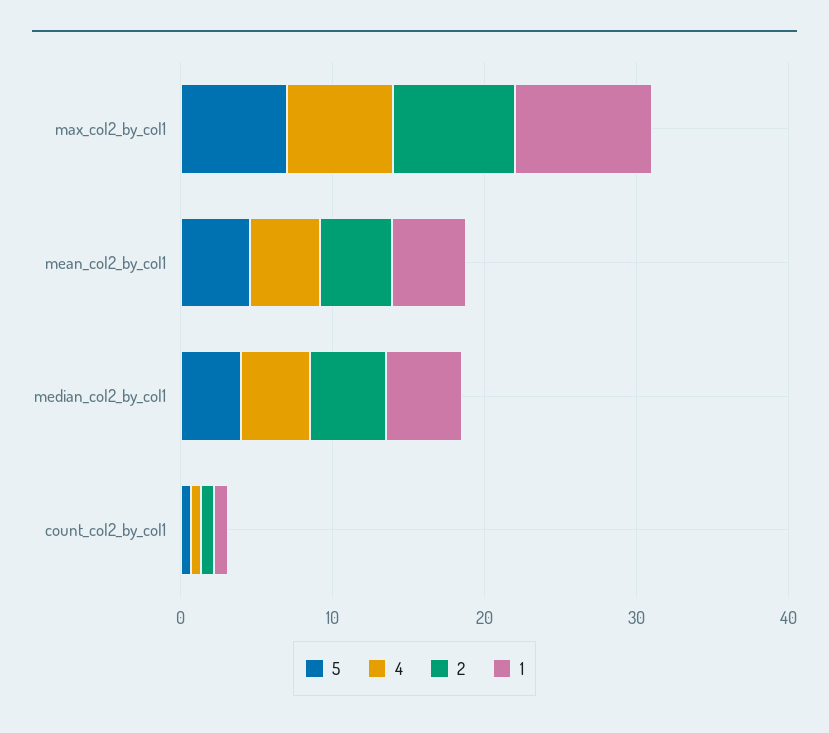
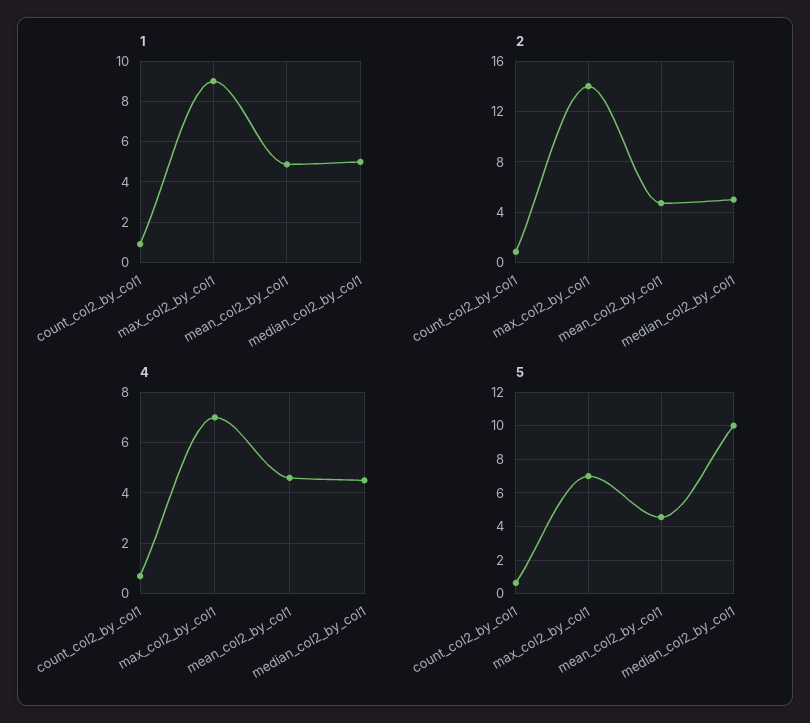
  {
    "5": {
      "max_col2_by_col1": 7,
      "mean_col2_by_col1": 4.5,
-     "median_col2_by_col1": 4,
+     "median_col2_by_col1": 10,
      "count_col2_by_col1": 0.5
    },
    "4": {
      "max_col2_by_col1": 7,
      "mean_col2_by_col1": 4.5,
      "median_col2_by_col1": 4.5,
      "count_col2_by_col1": 0.5
    },
    "2": {
-     "max_col2_by_col1": 8,
+     "max_col2_by_col1": 14,
      "mean_col2_by_col1": 4.5,
      "median_col2_by_col1": 5,
      "count_col2_by_col1": 1
    },
    "1": {
      "max_col2_by_col1": 9,
      "mean_col2_by_col1": 5,
      "median_col2_by_col1": 5,
      "count_col2_by_col1": 1
    }
  }

